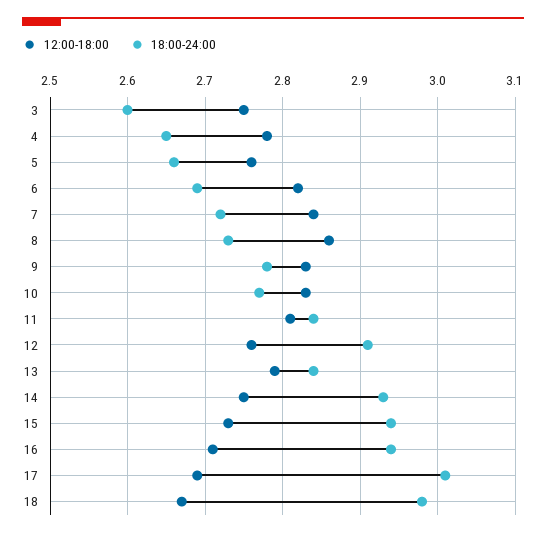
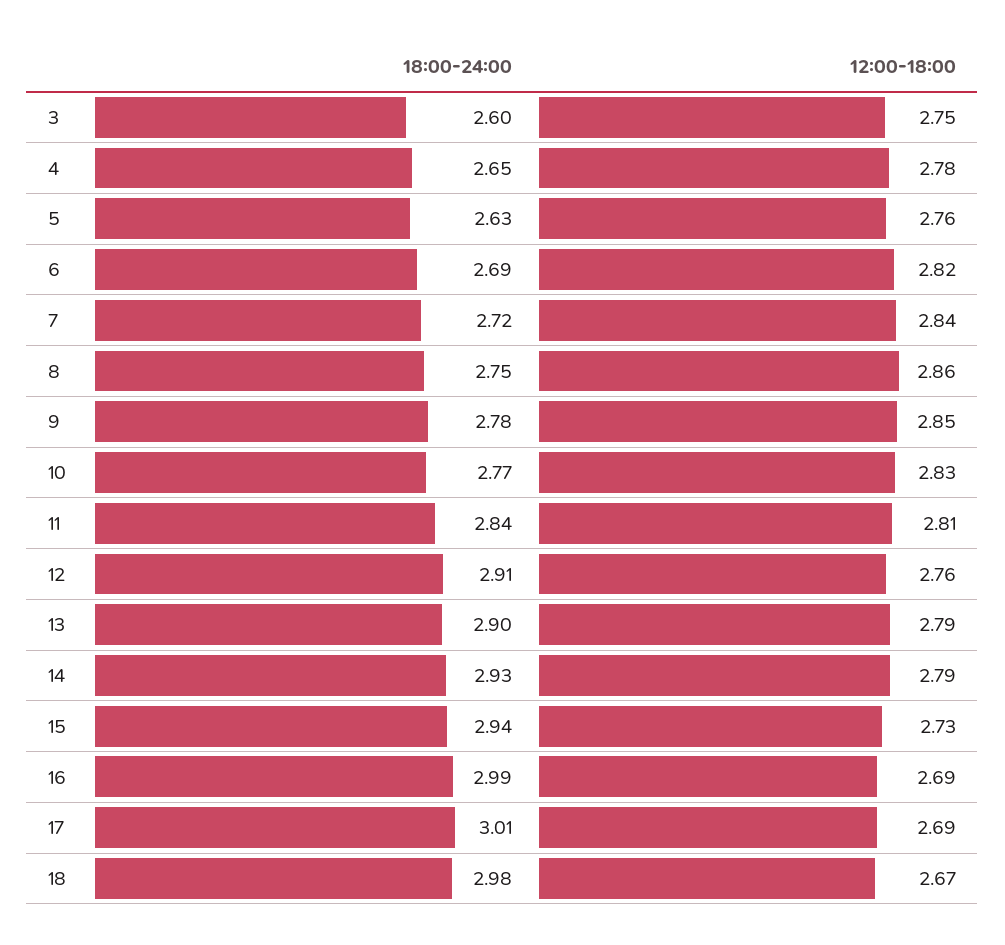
  {
    "12:00-18:00": {
      "3": 2.75,
      "4": 2.78,
      "5": 2.76,
      "6": 2.82,
      "7": 2.84,
      "8": 2.86,
-     "9": 2.83,
+     "9": 2.85,
      "10": 2.83,
      "11": 2.81,
      "12": 2.76,
      "13": 2.79,
-     "14": 2.75,
+     "14": 2.79,
      "15": 2.73,
-     "16": 2.71,
+     "16": 2.69,
      "17": 2.69,
      "18": 2.67
    },
    "18:00-24:00": {
      "3": 2.6,
      "4": 2.65,
-     "5": 2.66,
+     "5": 2.63,
      "6": 2.69,
      "7": 2.72,
-     "8": 2.73,
+     "8": 2.75,
      "9": 2.78,
      "10": 2.77,
      "11": 2.84,
      "12": 2.91,
-     "13": 2.84,
+     "13": 2.9,
      "14": 2.93,
      "15": 2.94,
-     "16": 2.94,
+     "16": 2.99,
      "17": 3.01,
      "18": 2.98
    }
  }

